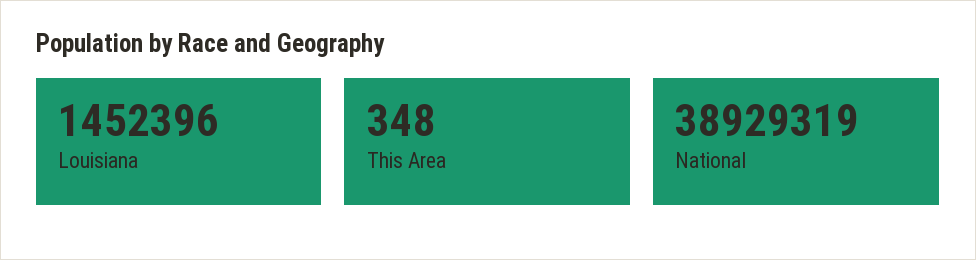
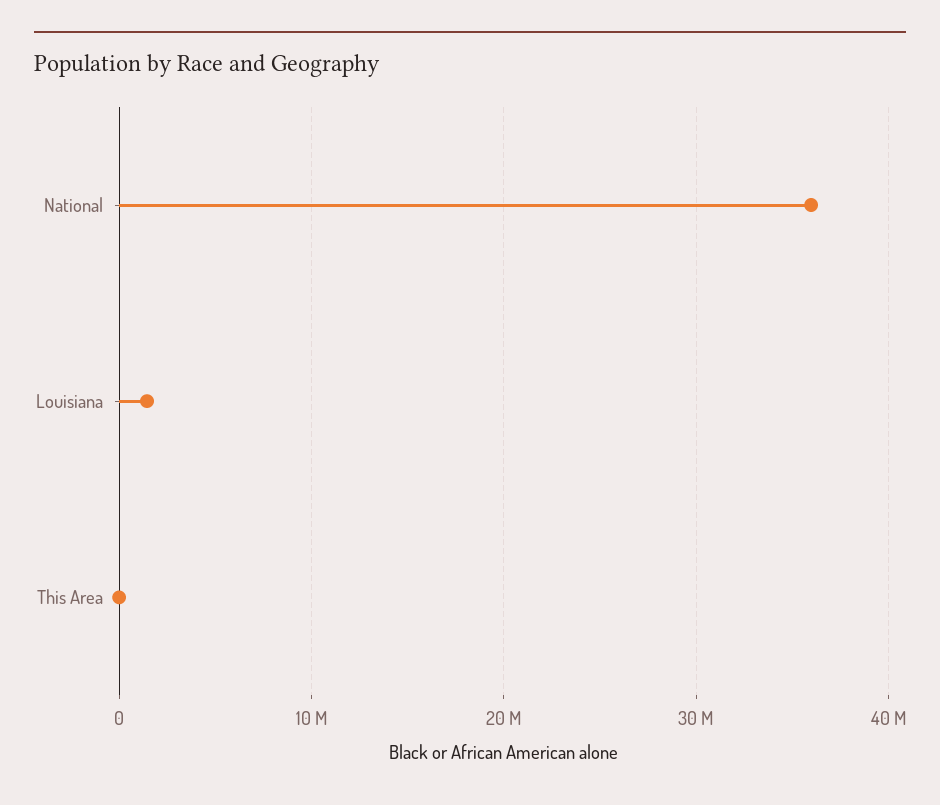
  {
    "Louisiana": 1452396,
    "This Area": 348,
-   "National": 38929319
+   "National": 36000000
  }

